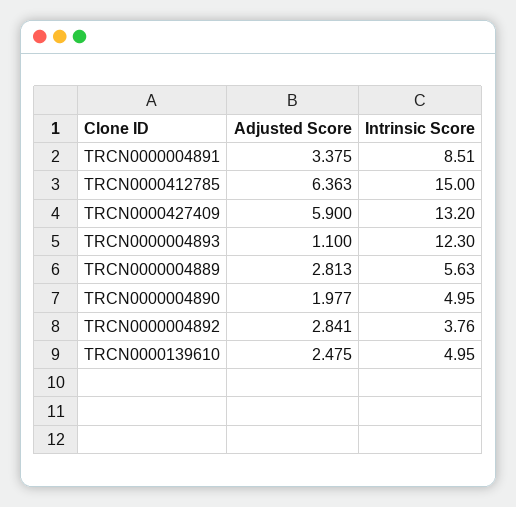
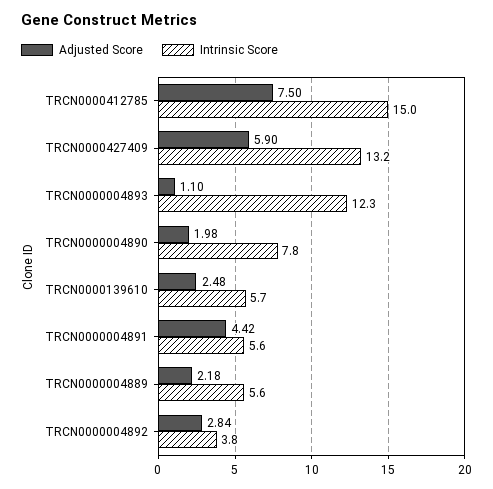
  {
    "Adjusted Score": {
-     "TRCN0000004891": 3.375,
+     "TRCN0000004891": 4.42,
-     "TRCN0000412785": 6.363,
+     "TRCN0000412785": 7.5,
      "TRCN0000427409": 5.9,
      "TRCN0000004893": 1.1,
-     "TRCN0000004889": 2.813,
+     "TRCN0000004889": 2.18,
      "TRCN0000004890": 1.977,
      "TRCN0000004892": 2.841,
      "TRCN0000139610": 2.475
    },
    "Intrinsic Score": {
-     "TRCN0000004891": 8.51,
+     "TRCN0000004891": 5.6,
      "TRCN0000412785": 15,
      "TRCN0000427409": 13.2,
      "TRCN0000004893": 12.3,
      "TRCN0000004889": 5.63,
-     "TRCN0000004890": 4.95,
+     "TRCN0000004890": 7.8,
      "TRCN0000004892": 3.76,
-     "TRCN0000139610": 4.95
+     "TRCN0000139610": 5.7
    }
  }

